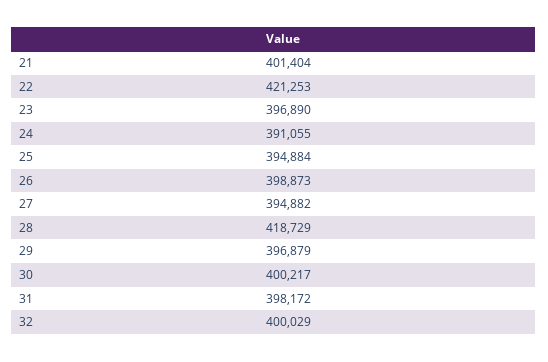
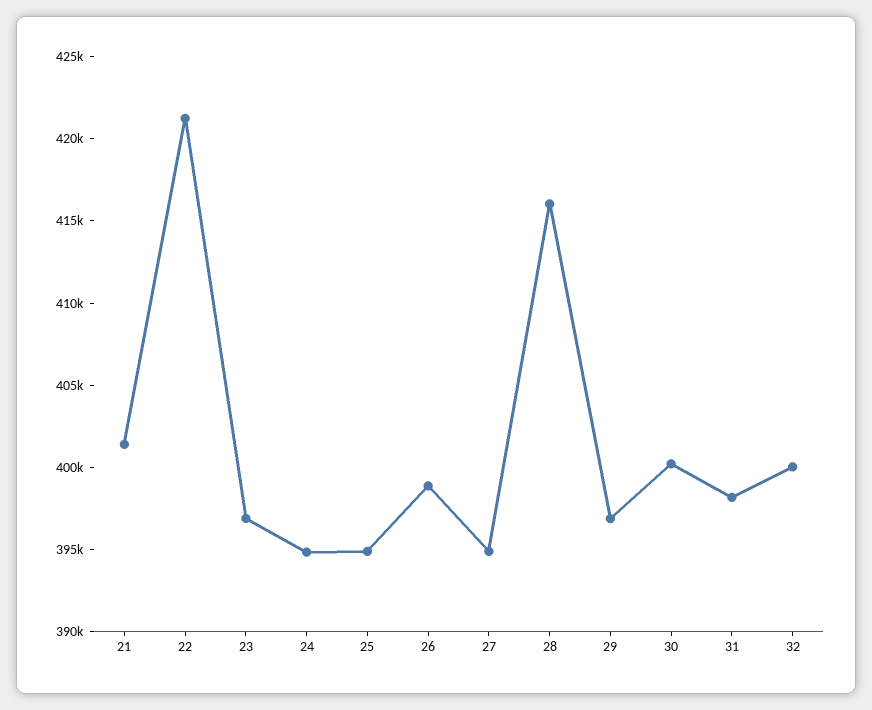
  {
    "21": 401404,
    "22": 421253,
    "23": 396890,
-   "24": 391055,
+   "24": 395000,
    "25": 394884,
    "26": 398873,
    "27": 394882,
-   "28": 418729,
+   "28": 416000,
    "29": 396879,
    "30": 400217,
    "31": 398172,
    "32": 400029
  }

